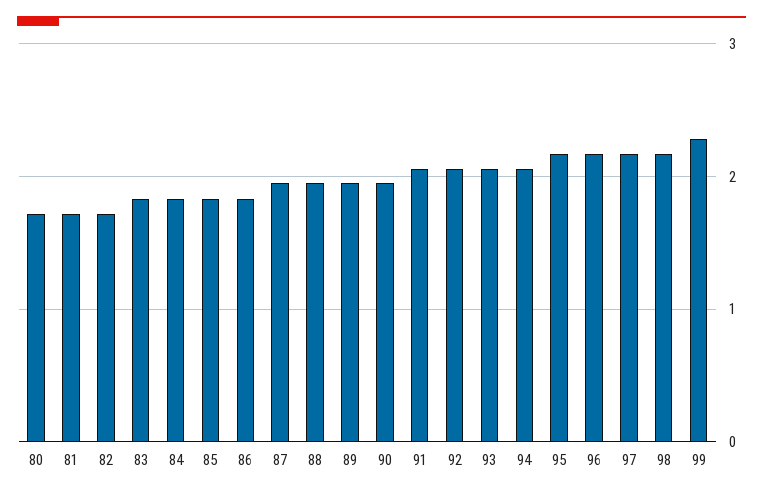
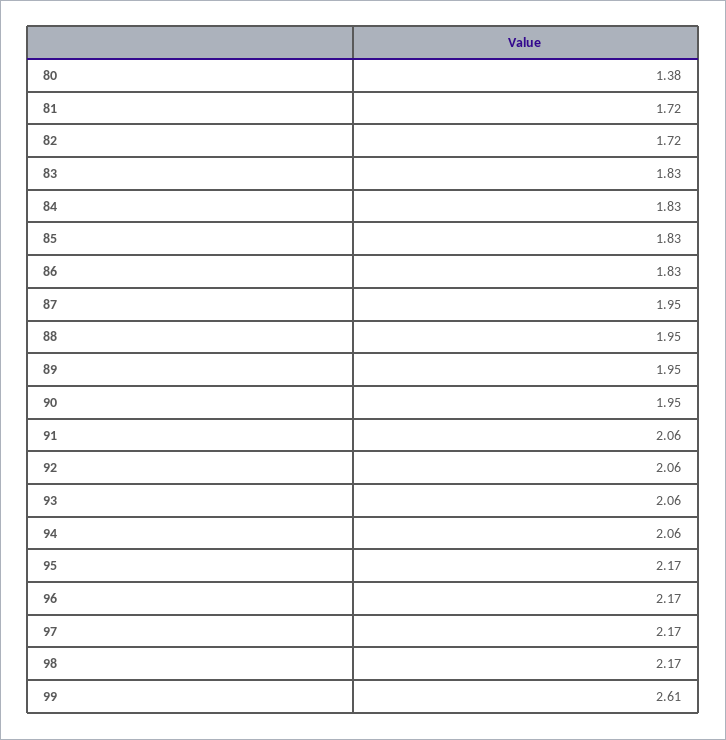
  {
-   "80": 1.7,
+   "80": 1.38,
    "81": 1.72,
    "82": 1.72,
    "83": 1.83,
    "84": 1.83,
    "85": 1.83,
    "86": 1.83,
    "87": 1.95,
    "88": 1.95,
    "89": 1.95,
    "90": 1.95,
    "91": 2.06,
    "92": 2.06,
    "93": 2.06,
    "94": 2.06,
    "95": 2.17,
    "96": 2.17,
    "97": 2.17,
    "98": 2.17,
-   "99": 2.3
+   "99": 2.61
  }

